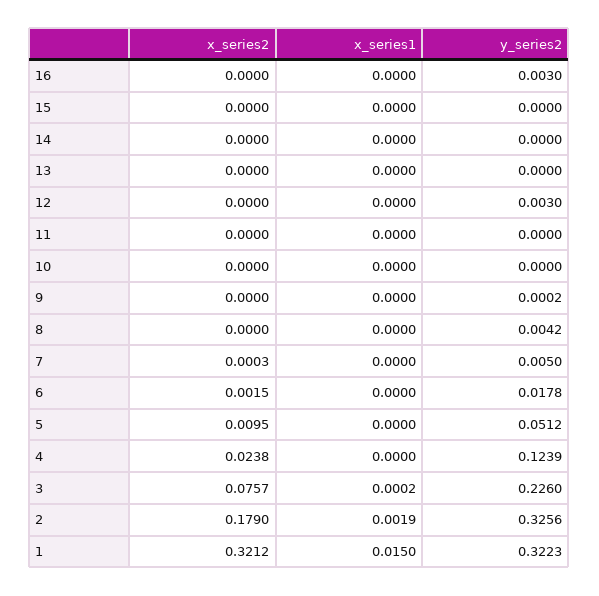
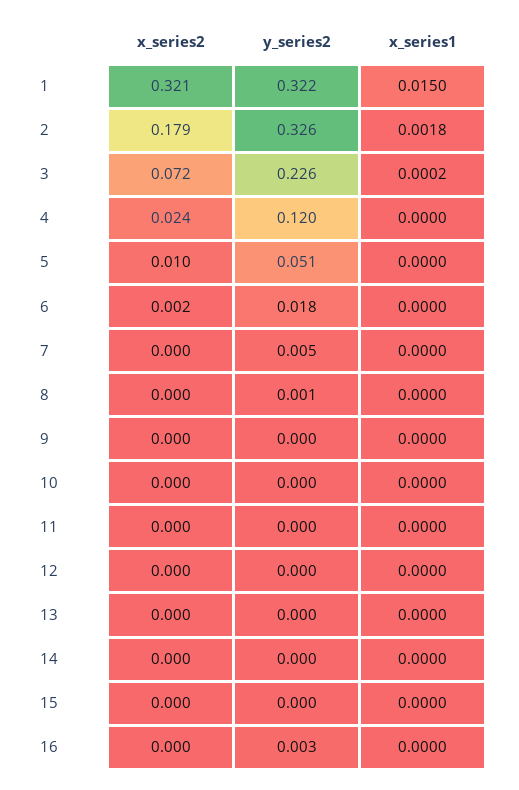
  {
    "x_series2": {
      "16": 0,
      "15": 0,
      "14": 0,
      "13": 0,
      "12": 0,
      "11": 0,
      "10": 0,
      "9": 0,
      "8": 0,
      "7": 0.0003,
      "6": 0.0015,
      "5": 0.0095,
      "4": 0.0238,
-     "3": 0.0757,
+     "3": 0.072,
      "2": 0.179,
      "1": 0.3212
    },
    "x_series1": {
      "16": 0,
      "15": 0,
      "14": 0,
      "13": 0,
      "12": 0,
      "11": 0,
      "10": 0,
      "9": 0,
      "8": 0,
      "7": 0,
      "6": 0,
      "5": 0,
      "4": 0,
      "3": 0.0002,
-     "2": 0.0019,
+     "2": 0.0018,
      "1": 0.015
    },
    "y_series2": {
      "16": 0.003,
      "15": 0,
      "14": 0,
      "13": 0,
-     "12": 0.003,
+     "12": 0,
      "11": 0,
      "10": 0,
      "9": 0.0002,
-     "8": 0.0042,
+     "8": 0.001,
      "7": 0.005,
      "6": 0.0178,
      "5": 0.0512,
-     "4": 0.1239,
+     "4": 0.12,
      "3": 0.226,
      "2": 0.3256,
      "1": 0.3223
    }
  }

